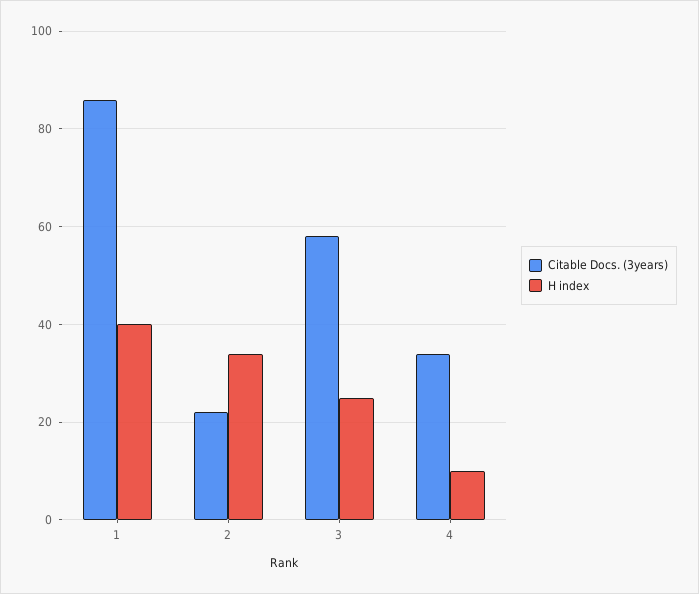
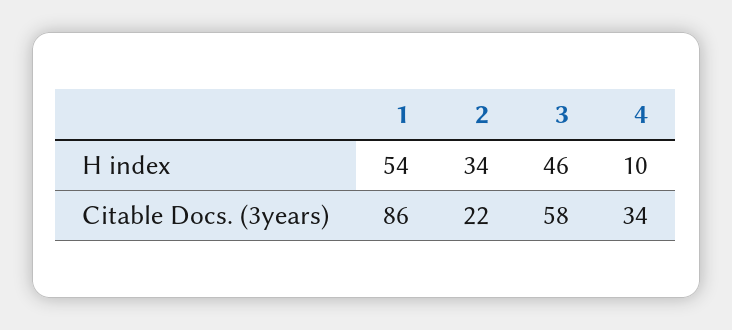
  {
    "Citable Docs. (3years)": {
      "1": 86,
      "2": 22,
      "3": 58,
      "4": 34
    },
    "H index": {
-     "1": 40,
+     "1": 54,
      "2": 34,
-     "3": 25,
+     "3": 46,
      "4": 10
    }
  }

